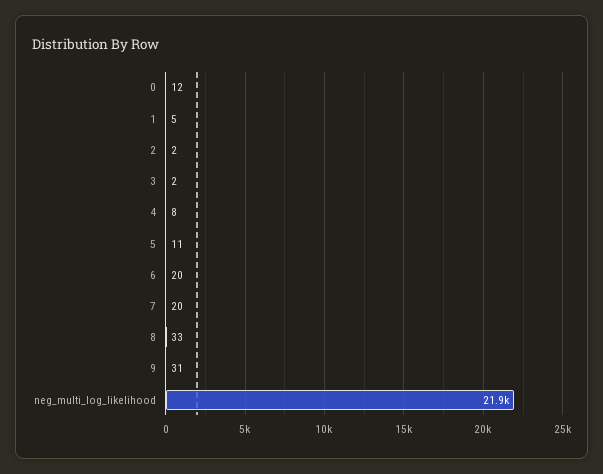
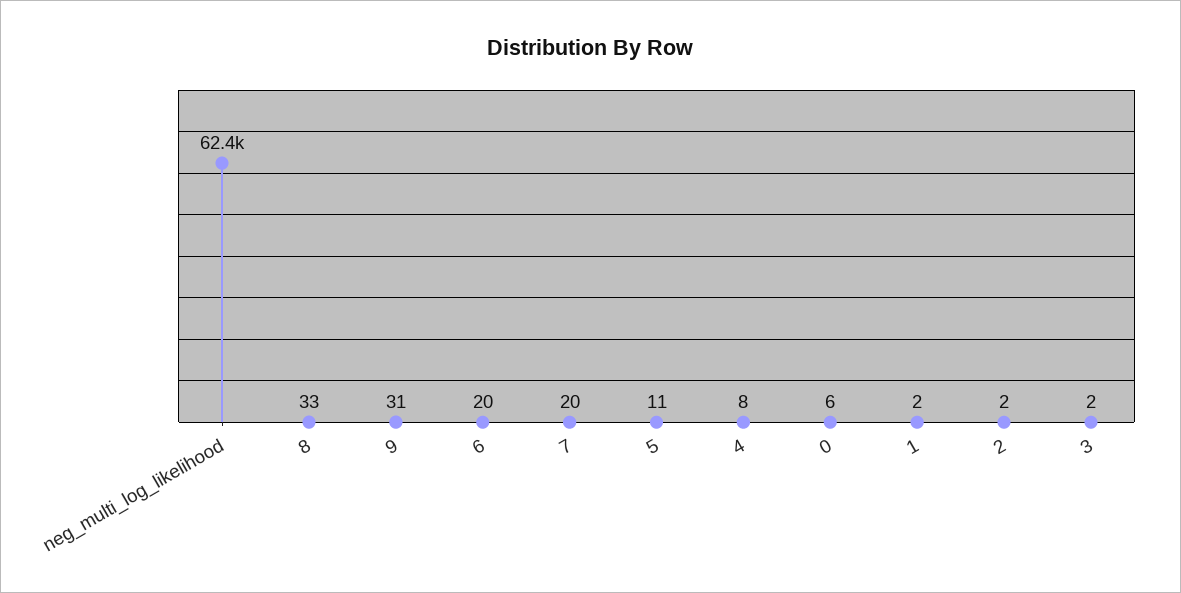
  {
-   "0": 12,
+   "0": 6,
-   "1": 5,
+   "1": 2,
    "2": 2,
    "3": 2,
    "4": 8,
    "5": 11,
    "6": 20,
    "7": 20,
    "8": 33,
    "9": 31,
-   "neg_multi_log_likelihood": 21900
+   "neg_multi_log_likelihood": 62400
  }

